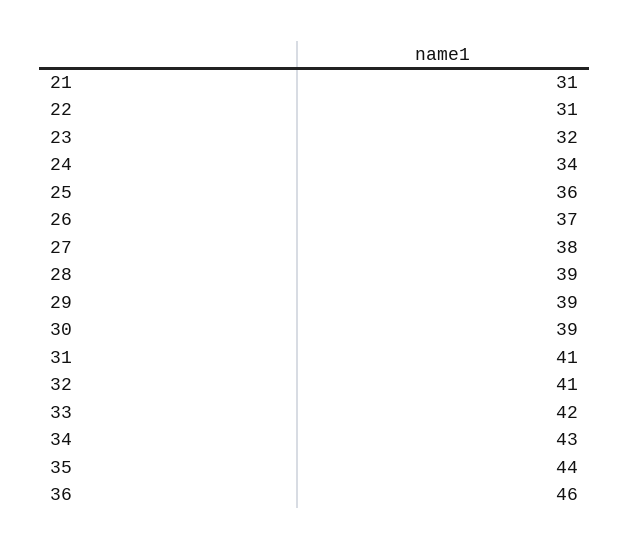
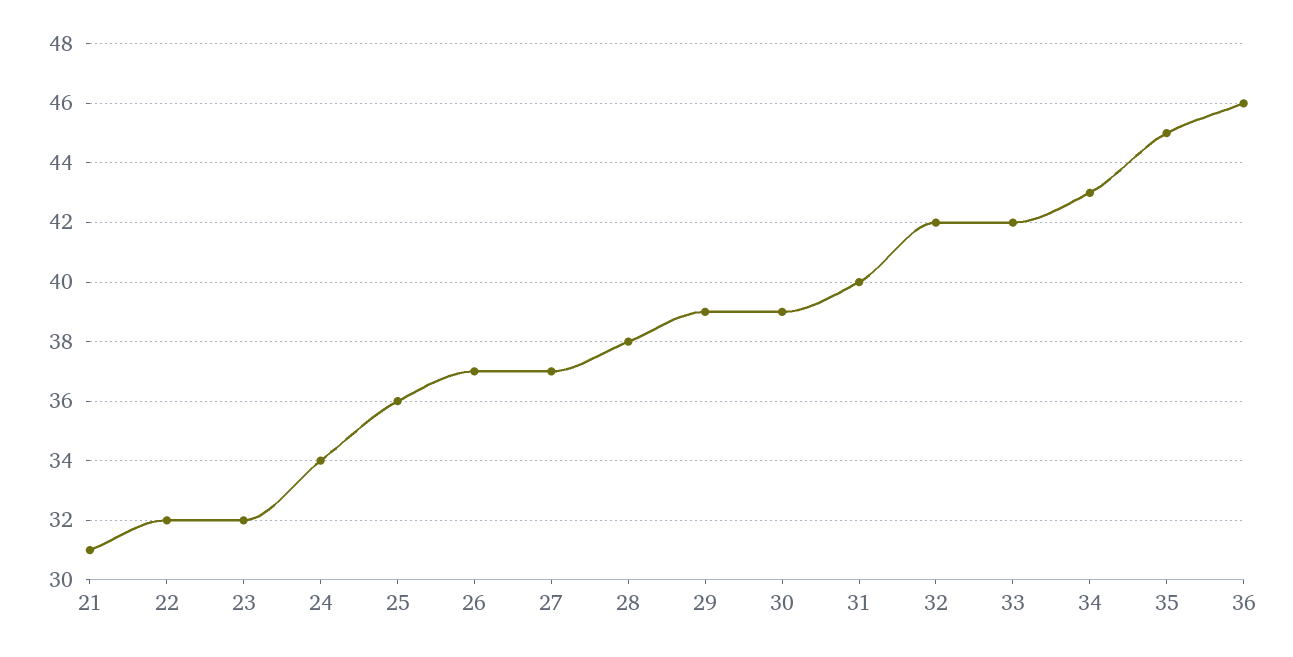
  {
    "21": 31,
-   "22": 31,
+   "22": 32,
    "23": 32,
    "24": 34,
    "25": 36,
    "26": 37,
-   "27": 38,
+   "27": 37,
-   "28": 39,
+   "28": 38,
    "29": 39,
    "30": 39,
-   "31": 41,
+   "31": 40,
-   "32": 41,
+   "32": 42,
    "33": 42,
    "34": 43,
-   "35": 44,
+   "35": 45,
    "36": 46
  }

